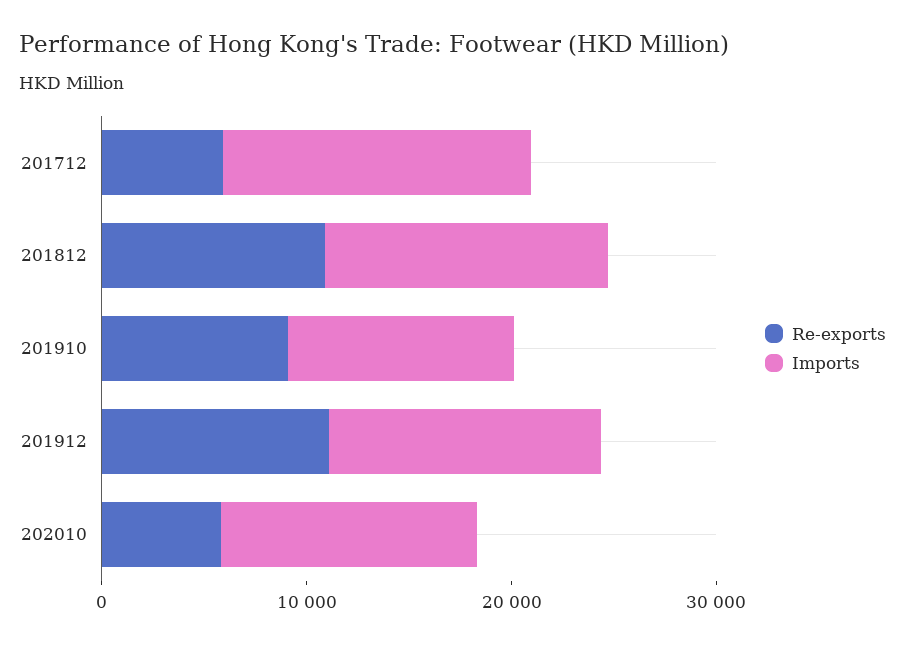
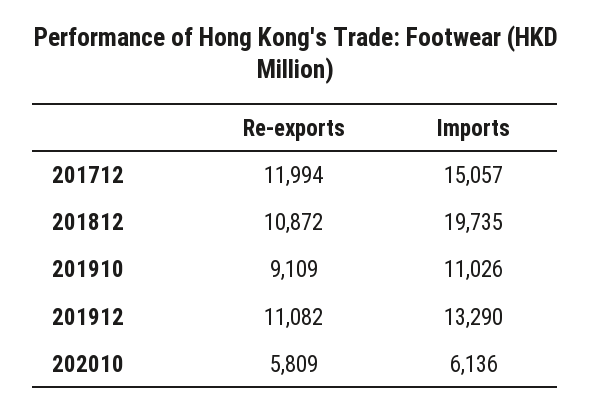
  {
    "Re-exports": {
-     "201712": 6000,
+     "201712": 11994,
      "201812": 10872,
      "201910": 9109,
      "201912": 11082,
      "202010": 5809
    },
    "Imports": {
      "201712": 15057,
-     "201812": 14000,
+     "201812": 19735,
      "201910": 11026,
      "201912": 13290,
-     "202010": 12000
+     "202010": 6136
    }
  }

